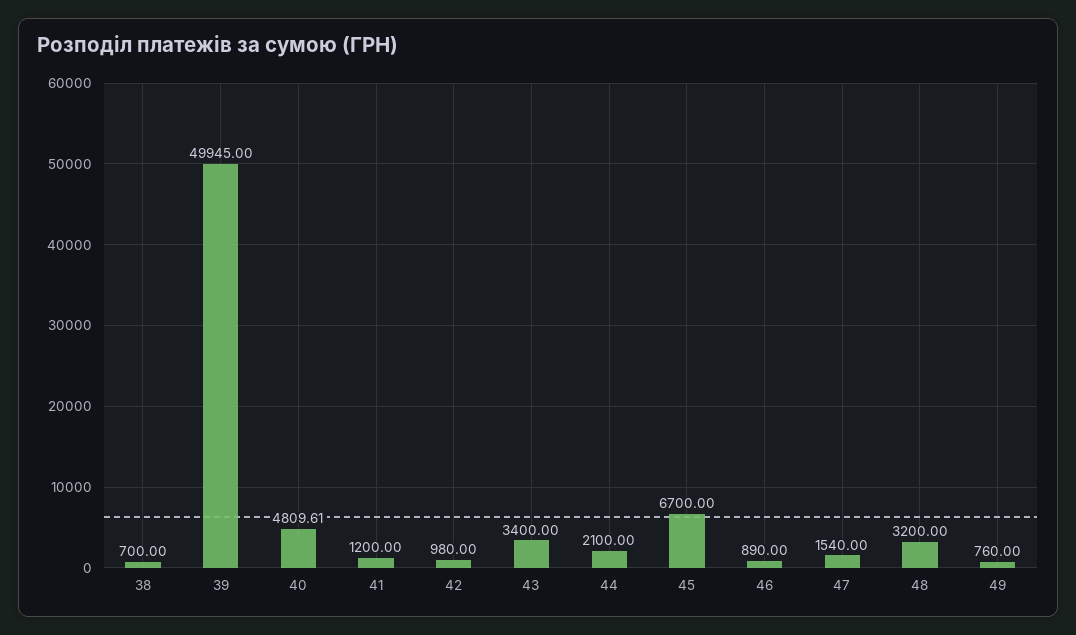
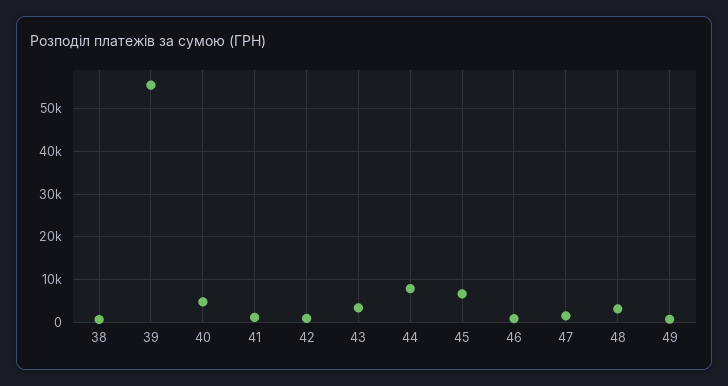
  {
    "38": 700,
-   "39": 49945,
+   "39": 56000,
    "40": 4809.61,
    "41": 1200,
    "42": 980,
    "43": 3400,
-   "44": 2100,
+   "44": 8000,
    "45": 6700,
    "46": 890,
    "47": 1540,
    "48": 3200,
    "49": 760
  }

